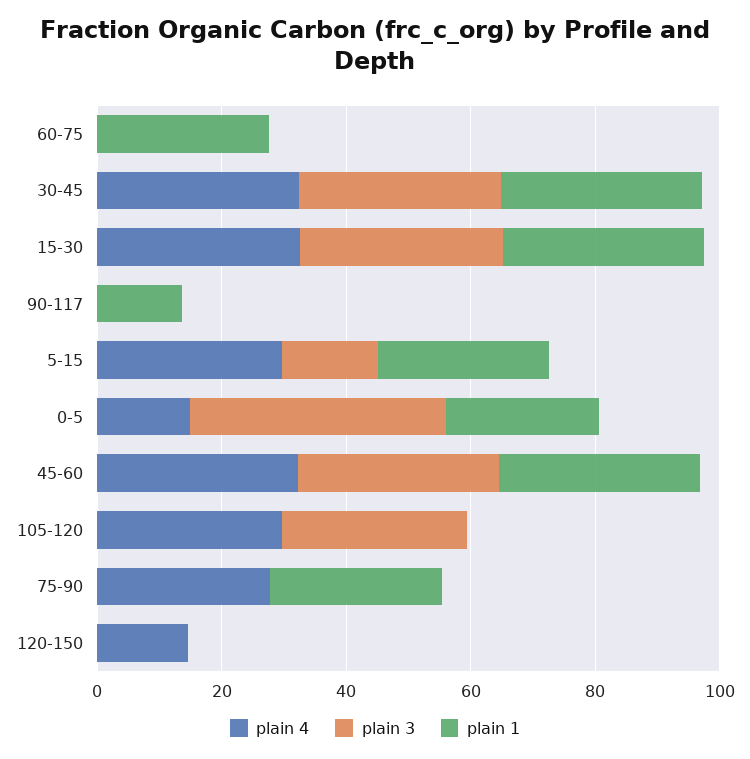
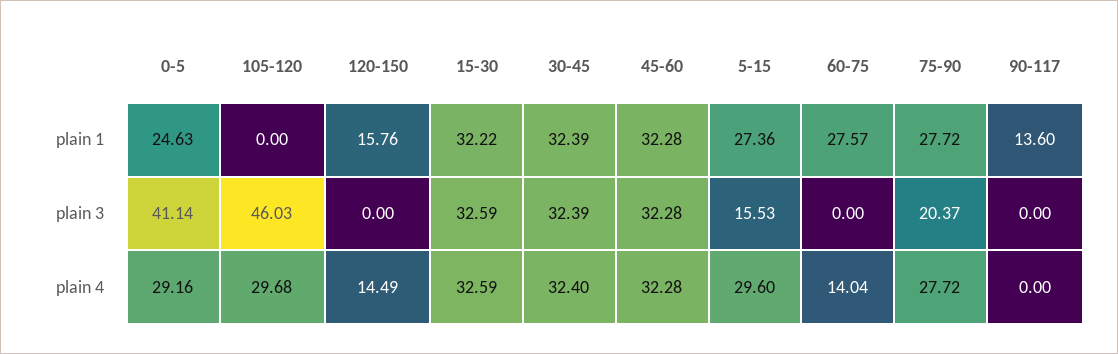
  {
    "plain 4": {
-     "60-75": 0,
+     "60-75": 14.04,
      "30-45": 32.4,
      "15-30": 32.59,
      "90-117": 0,
      "5-15": 29.6,
-     "0-5": 15,
+     "0-5": 29.16,
      "45-60": 32.28,
      "105-120": 29.68,
      "75-90": 27.72,
      "120-150": 14.49
    },
    "plain 3": {
      "60-75": 0,
      "30-45": 32.39,
      "15-30": 32.59,
      "90-117": 0,
      "5-15": 15.53,
      "0-5": 41.14,
      "45-60": 32.28,
-     "105-120": 30,
+     "105-120": 46.03,
-     "75-90": 0,
+     "75-90": 20.37,
      "120-150": 0
    },
    "plain 1": {
      "60-75": 27.57,
      "30-45": 32.39,
      "15-30": 32.22,
      "90-117": 13.6,
      "5-15": 27.36,
      "0-5": 24.63,
      "45-60": 32.28,
      "105-120": 0,
      "75-90": 27.72,
-     "120-150": 0
+     "120-150": 15.76
    }
  }

